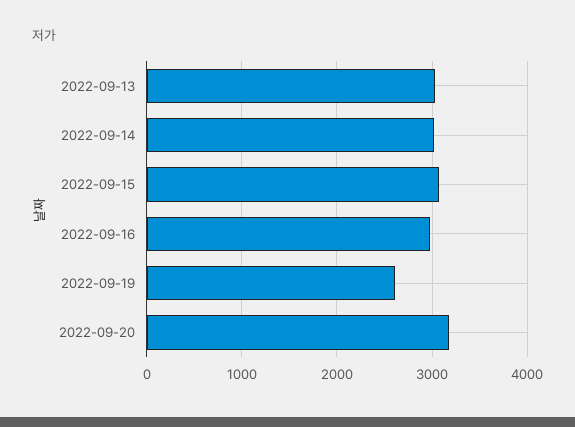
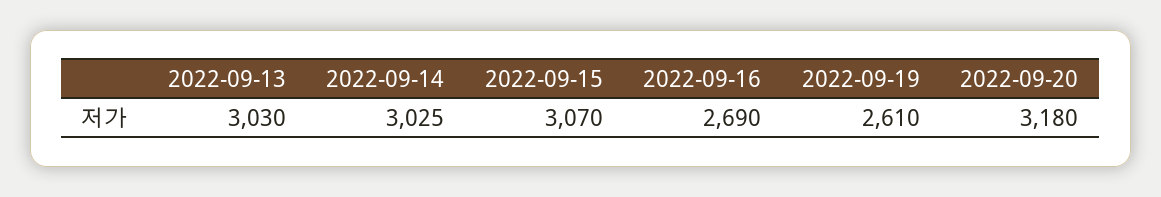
  {
    "2022-09-13": 3030,
    "2022-09-14": 3025,
    "2022-09-15": 3070,
-   "2022-09-16": 3000,
+   "2022-09-16": 2690,
    "2022-09-19": 2610,
    "2022-09-20": 3180
  }

